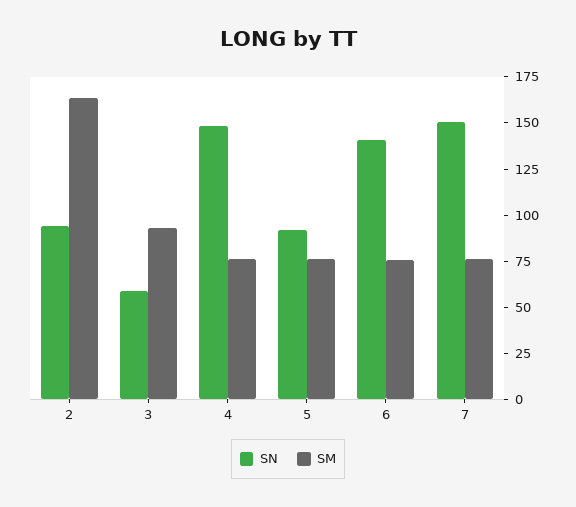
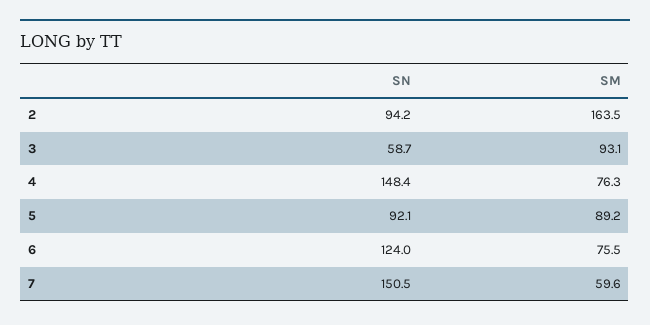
  {
    "SN": {
      "2": 94.2,
      "3": 58.7,
      "4": 148.4,
      "5": 92.1,
-     "6": 140,
+     "6": 124,
      "7": 150.5
    },
    "SM": {
      "2": 163.5,
      "3": 93.1,
      "4": 76.3,
-     "5": 75,
+     "5": 89.2,
      "6": 75.5,
-     "7": 75
+     "7": 59.6
    }
  }

